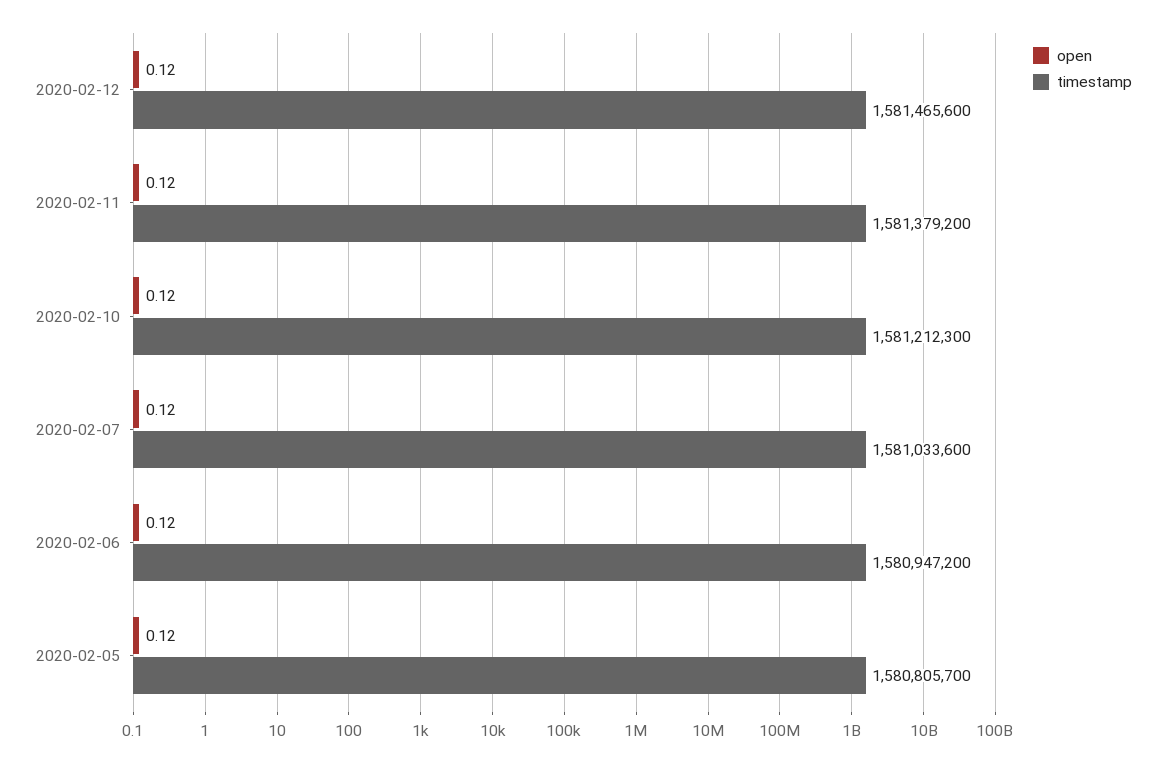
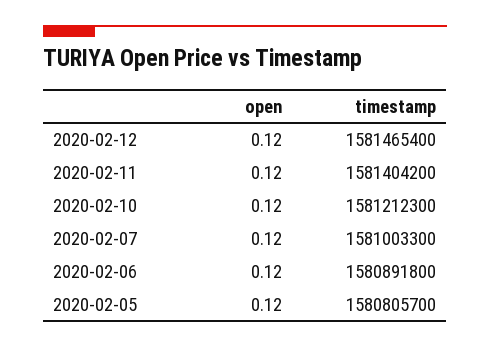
  {
    "open": {
      "2020-02-12": 0.12,
      "2020-02-11": 0.12,
      "2020-02-10": 0.12,
      "2020-02-07": 0.12,
      "2020-02-06": 0.12,
      "2020-02-05": 0.12
    },
    "timestamp": {
-     "2020-02-12": 1581465600,
+     "2020-02-12": 1581465400,
-     "2020-02-11": 1581379200,
+     "2020-02-11": 1581404200,
      "2020-02-10": 1581212300,
-     "2020-02-07": 1581033600,
+     "2020-02-07": 1581003300,
-     "2020-02-06": 1580947200,
+     "2020-02-06": 1580891800,
      "2020-02-05": 1580805700
    }
  }

